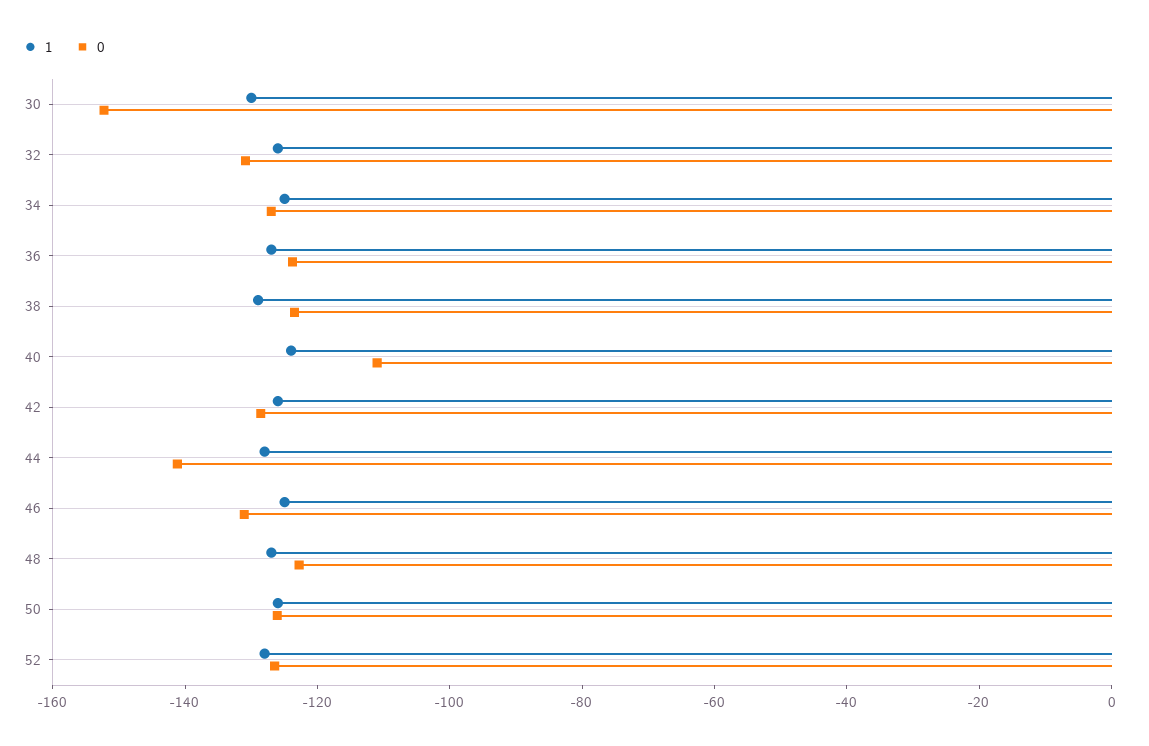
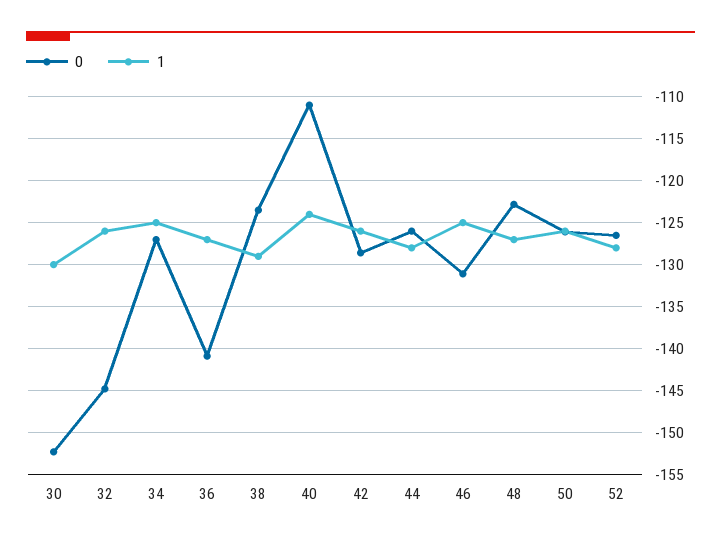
  {
    "1": {
      "30": -130,
      "32": -126,
      "34": -125,
      "36": -127,
      "38": -129,
      "40": -124,
      "42": -126,
      "44": -128,
      "46": -125,
      "48": -127,
      "50": -126,
      "52": -128
    },
    "0": {
      "30": -152,
-     "32": -130,
+     "32": -145,
      "34": -127,
-     "36": -125,
+     "36": -141,
      "38": -124,
      "40": -111,
      "42": -129,
-     "44": -140,
+     "44": -126,
      "46": -131,
      "48": -123,
      "50": -126,
      "52": -127
    }
  }

